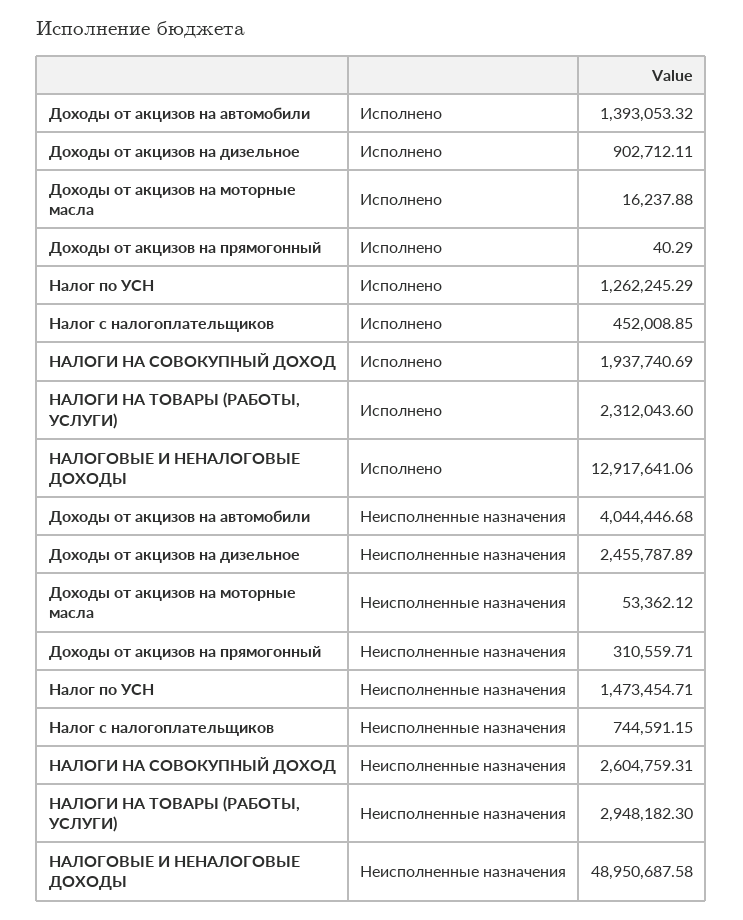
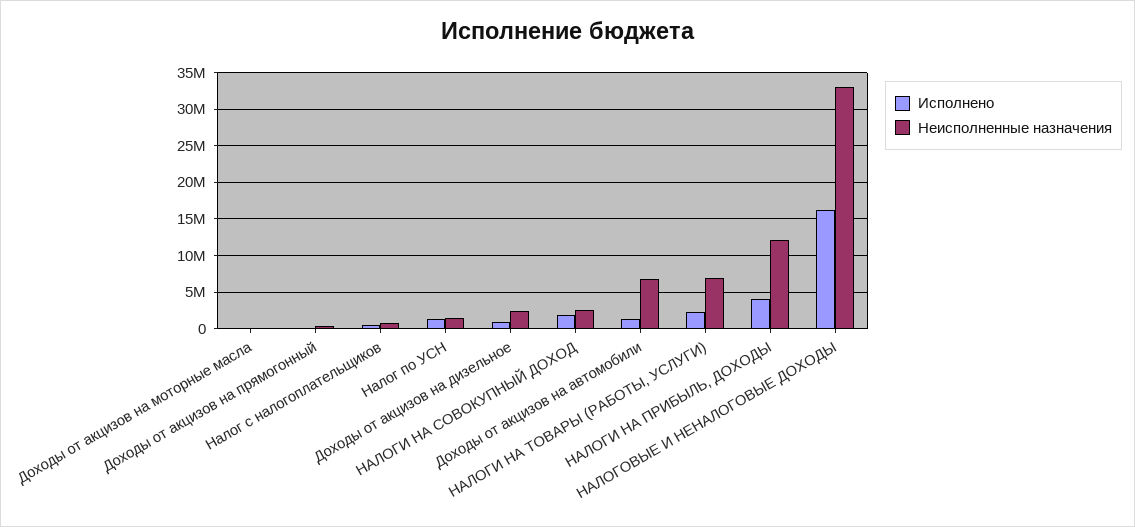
  {
    "Исполнено": {
      "Доходы от акцизов на автомобили": 1393053.32,
      "Доходы от акцизов на дизельное": 902712.11,
      "Доходы от акцизов на моторные масла": 16237.88,
      "Доходы от акцизов на прямогонный": 40.29,
      "Налог по УСН": 1262245.29,
      "Налог с налогоплательщиков": 452008.85,
      "НАЛОГИ НА СОВОКУПНЫЙ ДОХОД": 1937740.69,
      "НАЛОГИ НА ТОВАРЫ (РАБОТЫ, УСЛУГИ)": 2312043.6,
-     "НАЛОГОВЫЕ И НЕНАЛОГОВЫЕ ДОХОДЫ": 12917641.06
+     "НАЛОГОВЫЕ И НЕНАЛОГОВЫЕ ДОХОДЫ": 16000000,
+     "НАЛОГИ НА ПРИБЫЛЬ, ДОХОДЫ": 4000000
    },
    "Неисполненные назначения": {
-     "Доходы от акцизов на автомобили": 4044446.68,
+     "Доходы от акцизов на автомобили": 7000000,
      "Доходы от акцизов на дизельное": 2455787.89,
      "Доходы от акцизов на моторные масла": 53362.12,
      "Доходы от акцизов на прямогонный": 310559.71,
      "Налог по УСН": 1473454.71,
      "Налог с налогоплательщиков": 744591.15,
      "НАЛОГИ НА СОВОКУПНЫЙ ДОХОД": 2604759.31,
-     "НАЛОГИ НА ТОВАРЫ (РАБОТЫ, УСЛУГИ)": 2948182.3,
+     "НАЛОГИ НА ТОВАРЫ (РАБОТЫ, УСЛУГИ)": 7000000,
-     "НАЛОГОВЫЕ И НЕНАЛОГОВЫЕ ДОХОДЫ": 48950687.58
+     "НАЛОГОВЫЕ И НЕНАЛОГОВЫЕ ДОХОДЫ": 33000000,
+     "НАЛОГИ НА ПРИБЫЛЬ, ДОХОДЫ": 12000000
    }
  }

